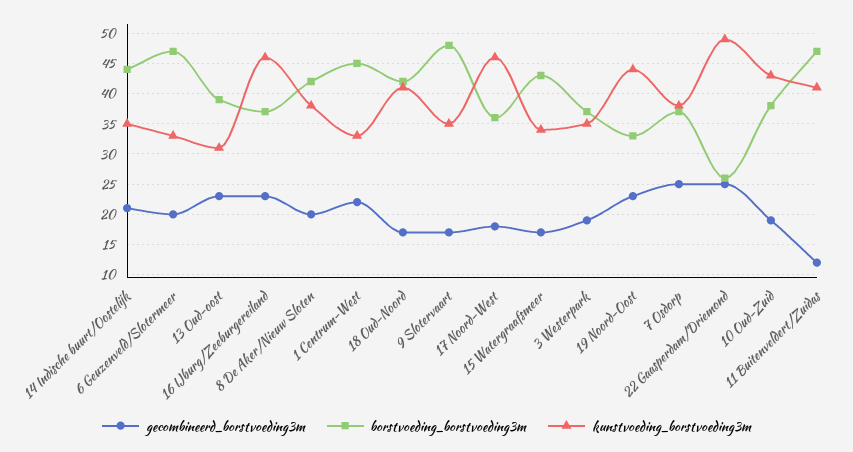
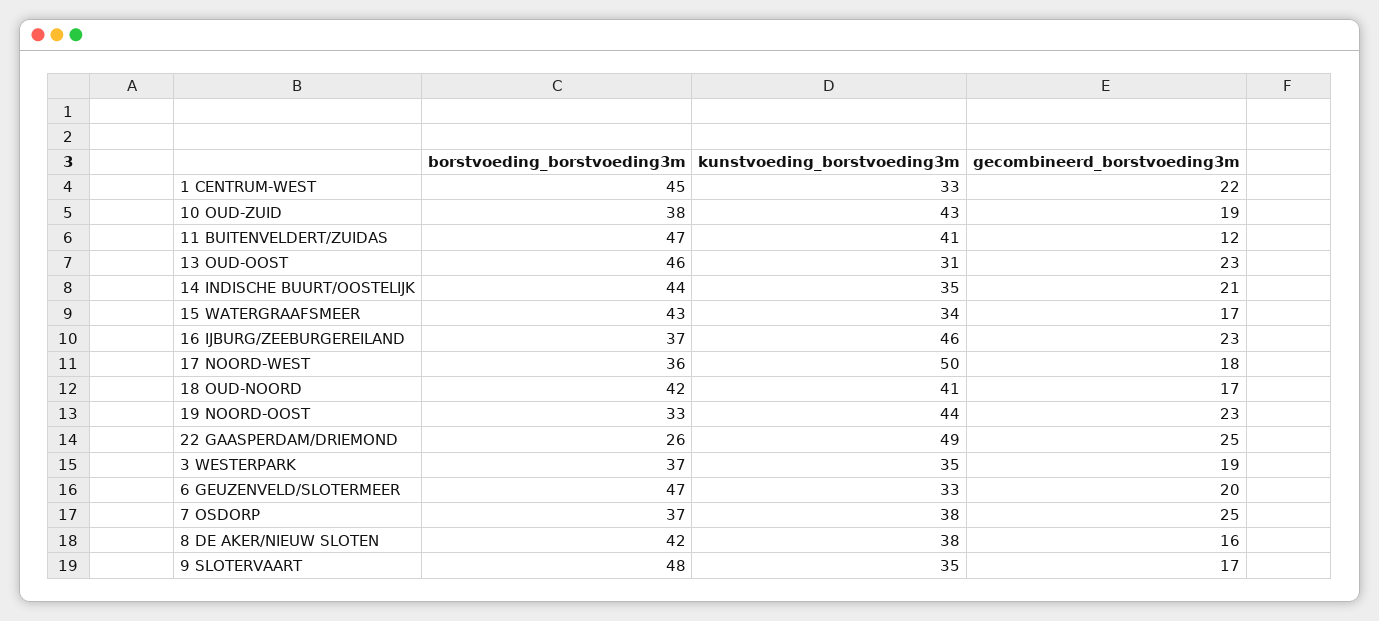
  {
    "gecombineerd_borstvoeding3m": {
      "14 Indische buurt/Oostelijk": 21,
      "6 Geuzenveld/Slotermeer": 20,
      "13 Oud-oost": 23,
      "16 IJburg/Zeeburgereiland": 23,
-     "8 De Aker/Nieuw Sloten": 20,
+     "8 De Aker/Nieuw Sloten": 16,
      "1 Centrum-West": 22,
      "18 Oud-Noord": 17,
      "9 Slotervaart": 17,
      "17 Noord-West": 18,
      "15 Watergraafsmeer": 17,
      "3 Westerpark": 19,
      "19 Noord-Oost": 23,
      "7 Osdorp": 25,
      "22 Gaasperdam/Driemond": 25,
      "10 Oud-Zuid": 19,
      "11 Buitenveldert/Zuidas": 12
    },
    "borstvoeding_borstvoeding3m": {
      "14 Indische buurt/Oostelijk": 44,
      "6 Geuzenveld/Slotermeer": 47,
-     "13 Oud-oost": 39,
+     "13 Oud-oost": 46,
      "16 IJburg/Zeeburgereiland": 37,
      "8 De Aker/Nieuw Sloten": 42,
      "1 Centrum-West": 45,
      "18 Oud-Noord": 42,
      "9 Slotervaart": 48,
      "17 Noord-West": 36,
      "15 Watergraafsmeer": 43,
      "3 Westerpark": 37,
      "19 Noord-Oost": 33,
      "7 Osdorp": 37,
      "22 Gaasperdam/Driemond": 26,
      "10 Oud-Zuid": 38,
      "11 Buitenveldert/Zuidas": 47
    },
    "kunstvoeding_borstvoeding3m": {
      "14 Indische buurt/Oostelijk": 35,
      "6 Geuzenveld/Slotermeer": 33,
      "13 Oud-oost": 31,
      "16 IJburg/Zeeburgereiland": 46,
      "8 De Aker/Nieuw Sloten": 38,
      "1 Centrum-West": 33,
      "18 Oud-Noord": 41,
      "9 Slotervaart": 35,
-     "17 Noord-West": 46,
+     "17 Noord-West": 50,
      "15 Watergraafsmeer": 34,
      "3 Westerpark": 35,
      "19 Noord-Oost": 44,
      "7 Osdorp": 38,
      "22 Gaasperdam/Driemond": 49,
      "10 Oud-Zuid": 43,
      "11 Buitenveldert/Zuidas": 41
    }
  }

